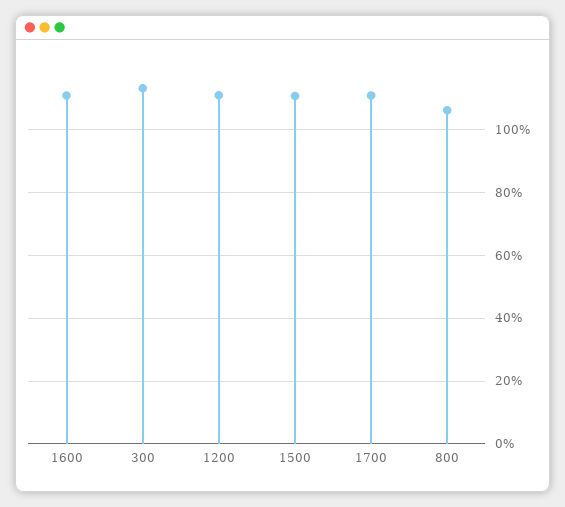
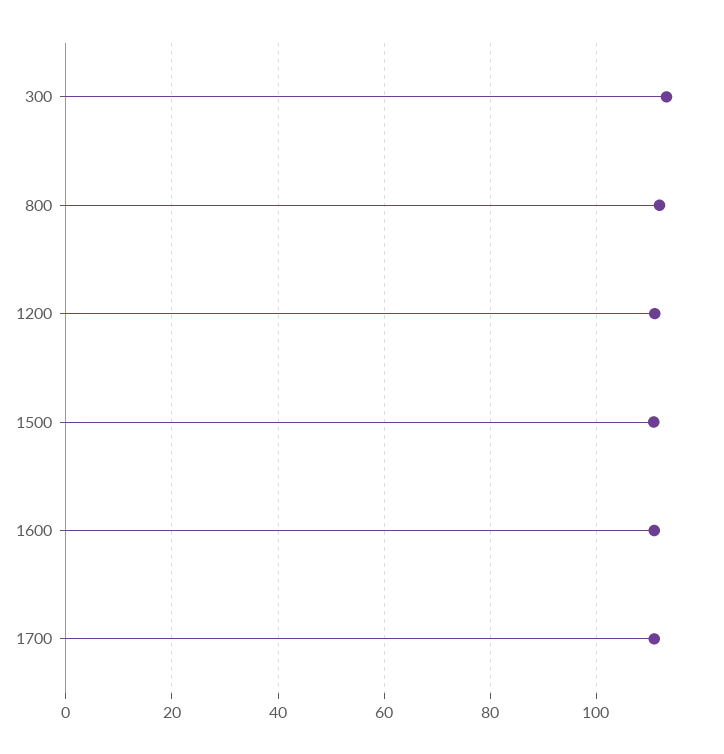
  {
    "1600": 110,
    "300": 114,
    "1200": 112,
    "1500": 110,
    "1700": 110,
-   "800": 106
+   "800": 112
  }

